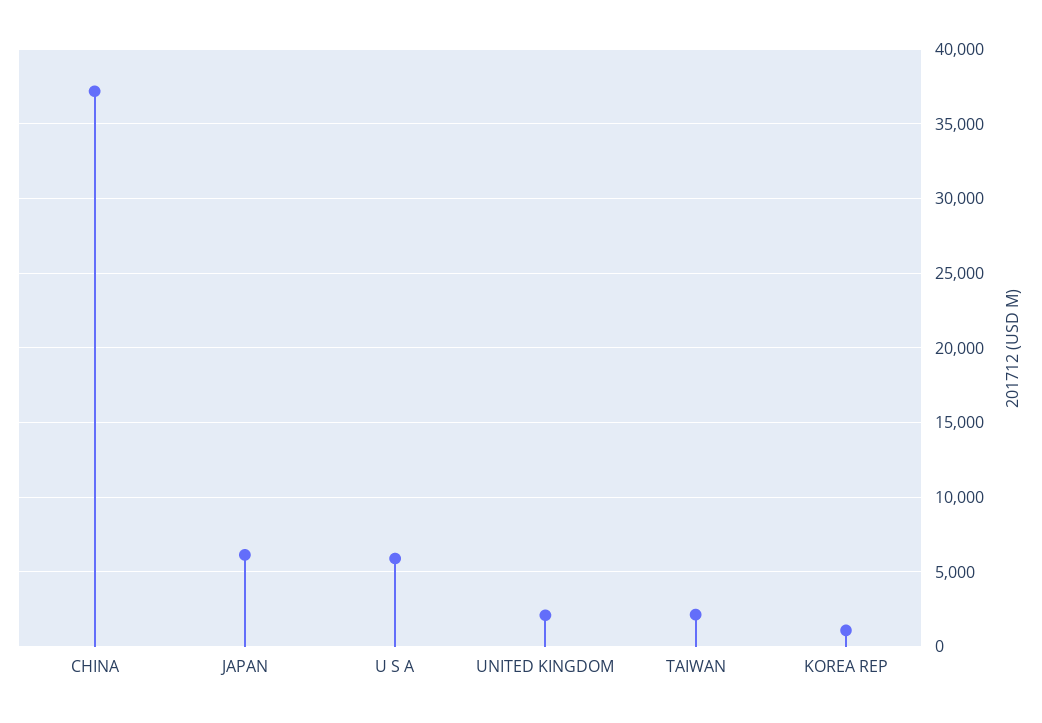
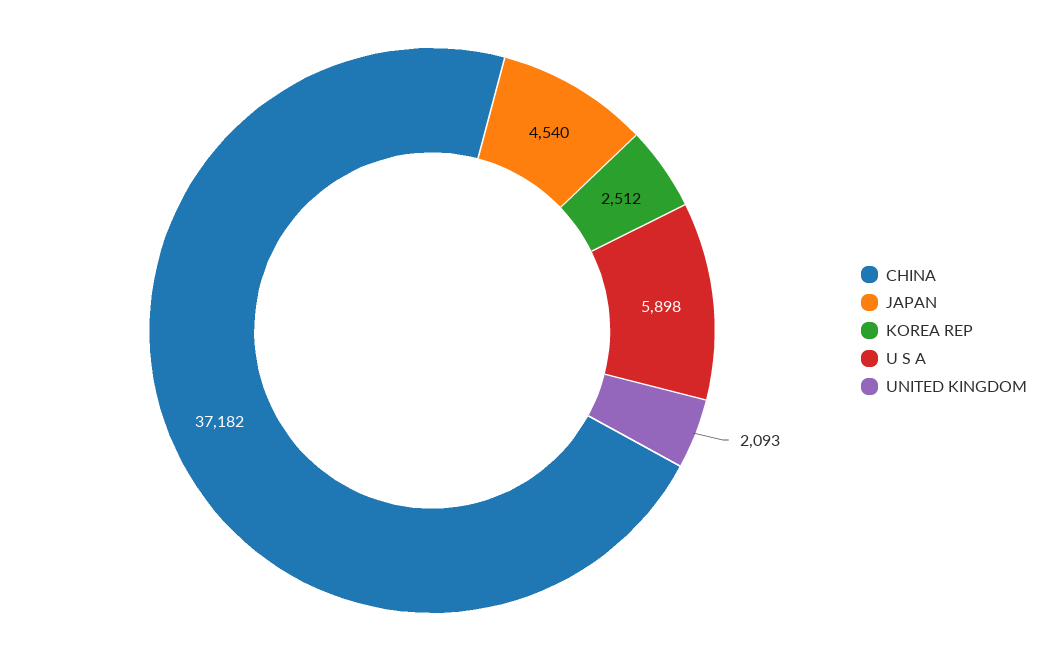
  {
    "CHINA": 37182,
-   "JAPAN": 6000,
+   "JAPAN": 4540,
    "U S A": 5898,
    "UNITED KINGDOM": 2093,
-   "TAIWAN": 2000,
-   "KOREA REP": 1000
+   "KOREA REP": 2512
  }

